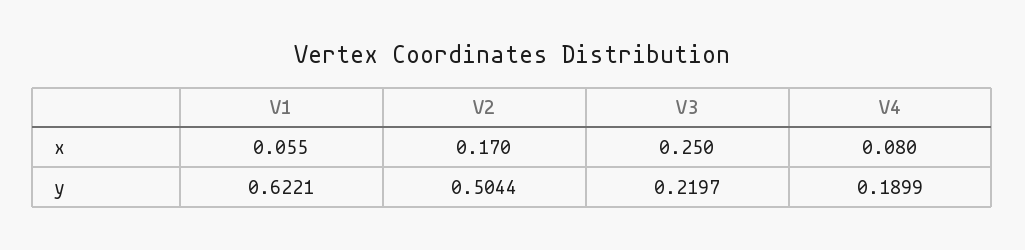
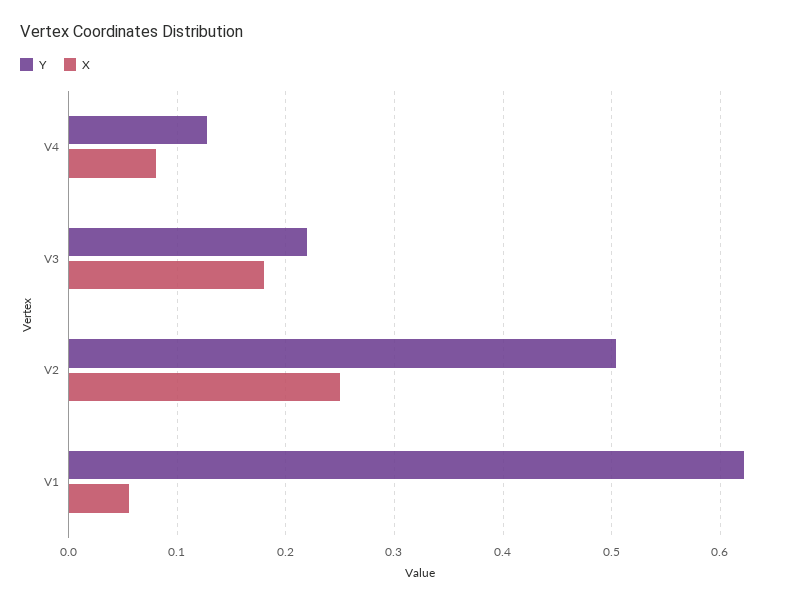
  {
    "x": {
      "V1": 0.055,
-     "V2": 0.17,
+     "V2": 0.25,
-     "V3": 0.25,
+     "V3": 0.18,
      "V4": 0.08
    },
    "y": {
      "V1": 0.6221,
      "V2": 0.5044,
      "V3": 0.2197,
-     "V4": 0.1899
+     "V4": 0.13
    }
  }

